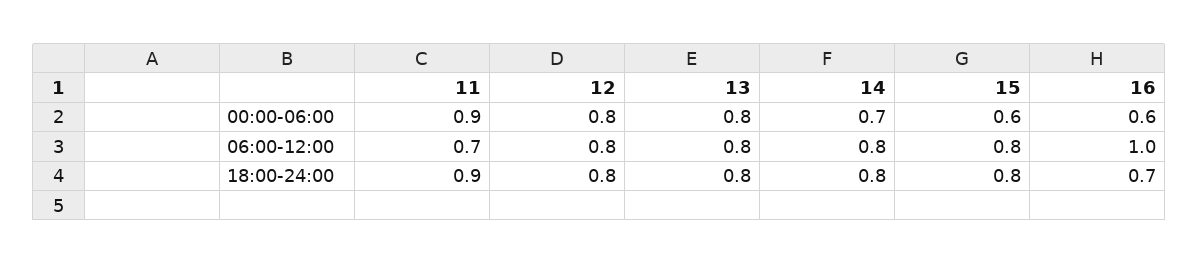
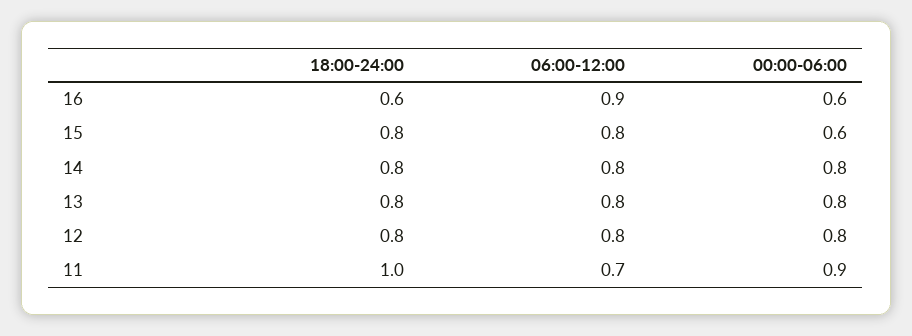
  {
    "11": {
      "00:00-06:00": 0.9,
      "06:00-12:00": 0.7,
-     "18:00-24:00": 0.9
+     "18:00-24:00": 1
    },
    "12": {
      "00:00-06:00": 0.8,
      "06:00-12:00": 0.8,
      "18:00-24:00": 0.8
    },
    "13": {
      "00:00-06:00": 0.8,
      "06:00-12:00": 0.8,
      "18:00-24:00": 0.8
    },
    "14": {
-     "00:00-06:00": 0.7,
+     "00:00-06:00": 0.8,
      "06:00-12:00": 0.8,
      "18:00-24:00": 0.8
    },
    "15": {
      "00:00-06:00": 0.6,
      "06:00-12:00": 0.8,
      "18:00-24:00": 0.8
    },
    "16": {
      "00:00-06:00": 0.6,
-     "06:00-12:00": 1,
+     "06:00-12:00": 0.9,
-     "18:00-24:00": 0.7
+     "18:00-24:00": 0.6
    }
  }

